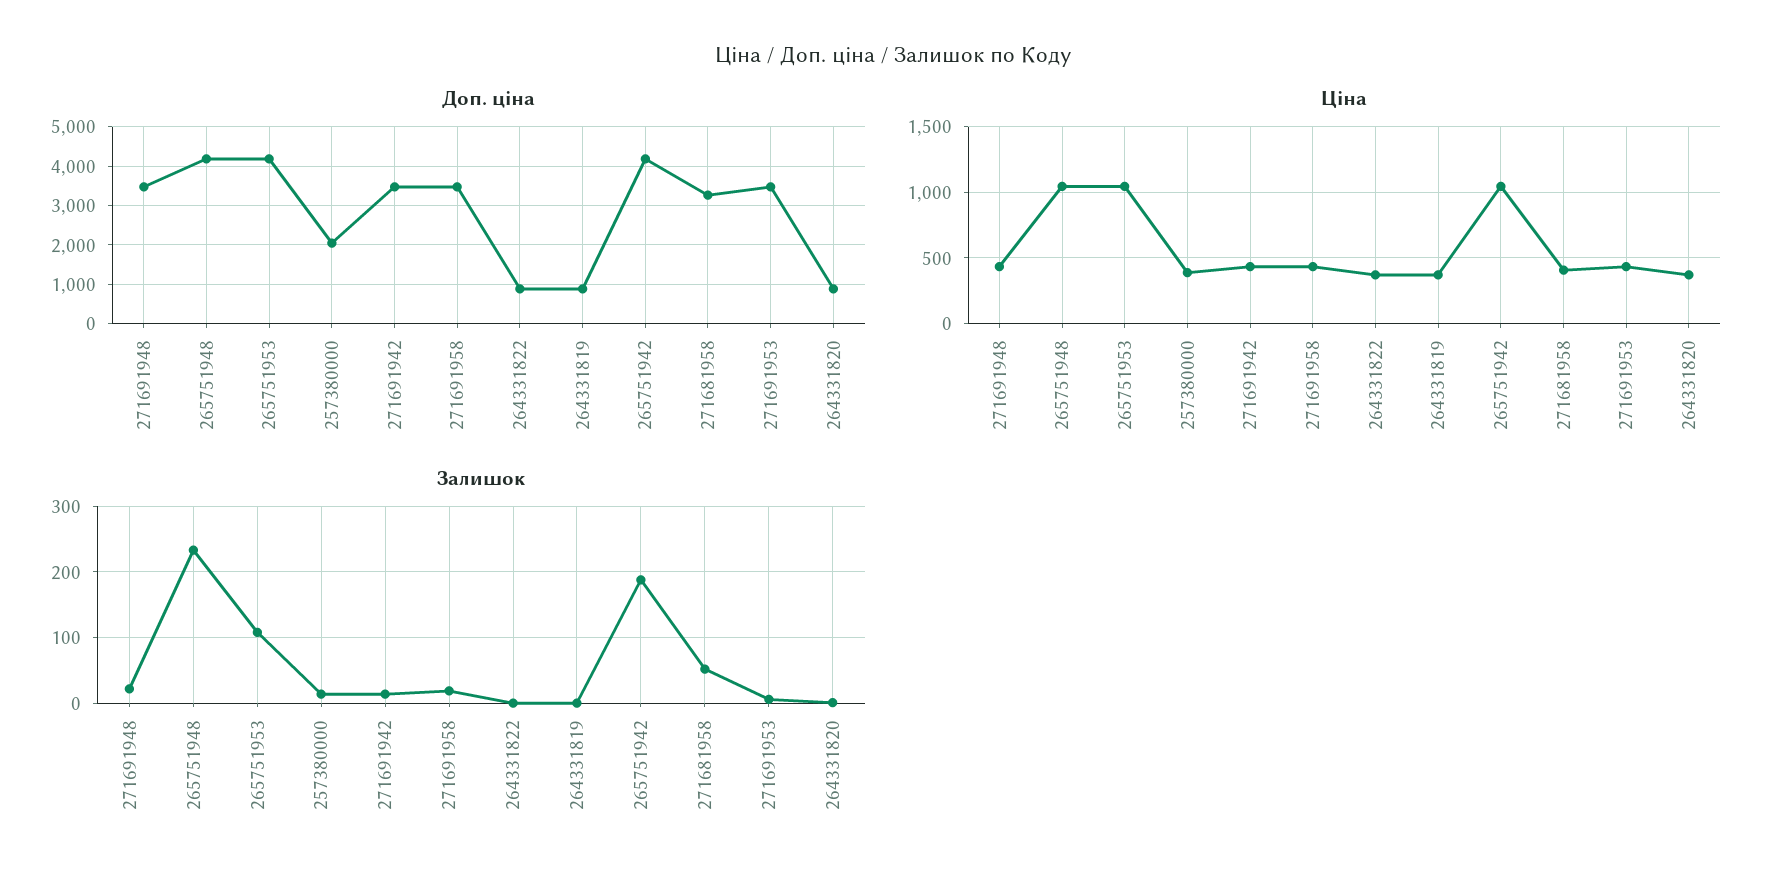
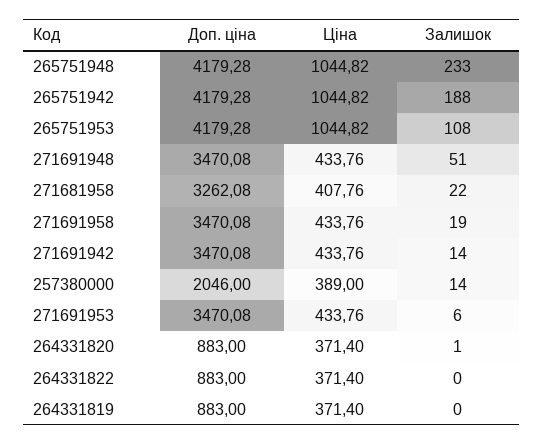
  {
    "Доп. ціна": {
      "271691948": 3470.08,
      "265751948": 4179.28,
      "265751953": 4179.28,
      "257380000": 2046,
      "271691942": 3470.08,
      "271691958": 3470.08,
      "264331822": 883,
      "264331819": 883,
      "265751942": 4179.28,
      "271681958": 3262.08,
      "271691953": 3470.08,
      "264331820": 883
    },
    "Ціна": {
      "271691948": 433.76,
      "265751948": 1044.82,
      "265751953": 1044.82,
      "257380000": 389,
      "271691942": 433.76,
      "271691958": 433.76,
      "264331822": 371.4,
      "264331819": 371.4,
      "265751942": 1044.82,
      "271681958": 407.76,
      "271691953": 433.76,
      "264331820": 371.4
    },
    "Залишок": {
-     "271691948": 20,
+     "271691948": 51,
      "265751948": 233,
      "265751953": 108,
      "257380000": 14,
      "271691942": 14,
      "271691958": 19,
      "264331822": 0,
      "264331819": 0,
      "265751942": 188,
-     "271681958": 50,
+     "271681958": 22,
      "271691953": 6,
      "264331820": 1
    }
  }

